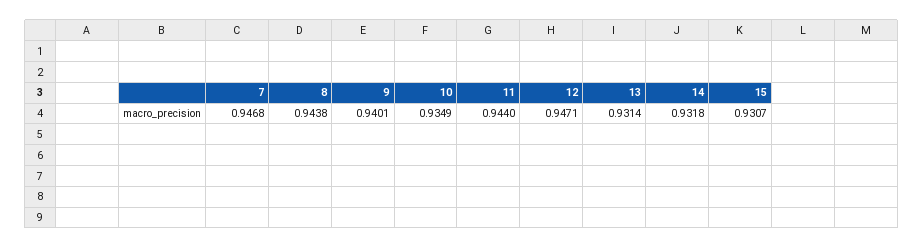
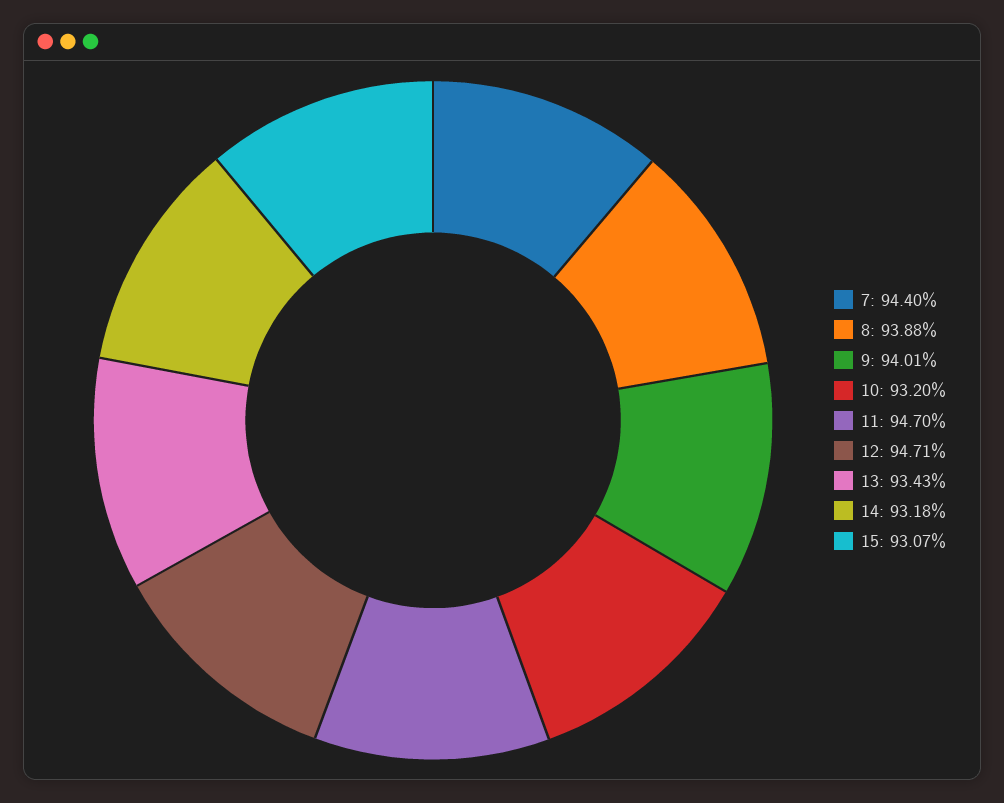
  {
-   "7": 0.9468,
+   "7": 0.944,
-   "8": 0.9438,
+   "8": 0.9388,
    "9": 0.9401,
-   "10": 0.9349,
+   "10": 0.932,
-   "11": 0.944,
+   "11": 0.947,
    "12": 0.9471,
-   "13": 0.9314,
+   "13": 0.9343,
    "14": 0.9318,
    "15": 0.9307
  }

